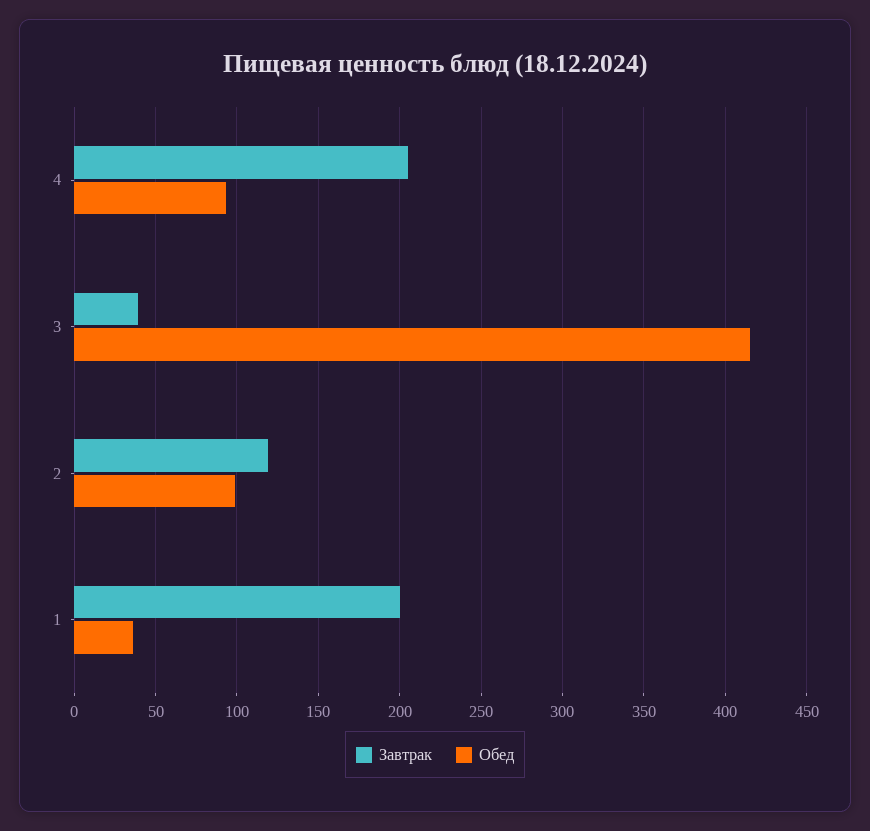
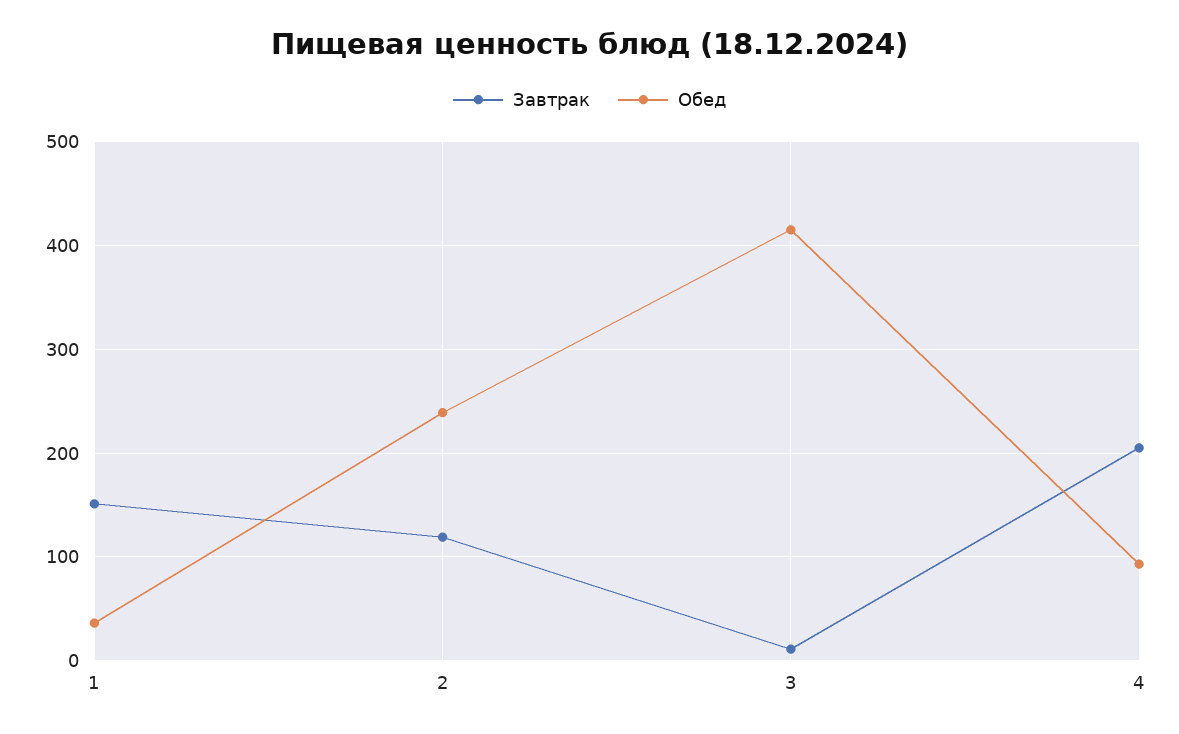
  {
    "Завтрак": {
      "4": 205,
-     "3": 40,
+     "3": 10,
      "2": 120,
-     "1": 200
+     "1": 150
    },
    "Обед": {
      "4": 95,
      "3": 415,
-     "2": 100,
+     "2": 240,
      "1": 35
    }
  }

